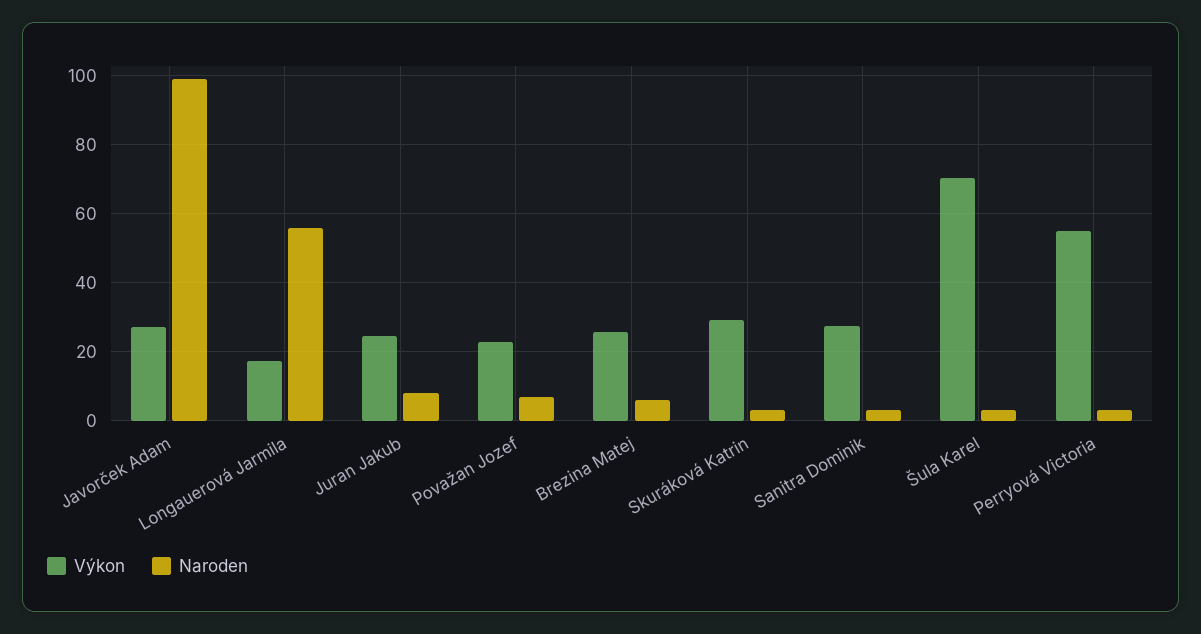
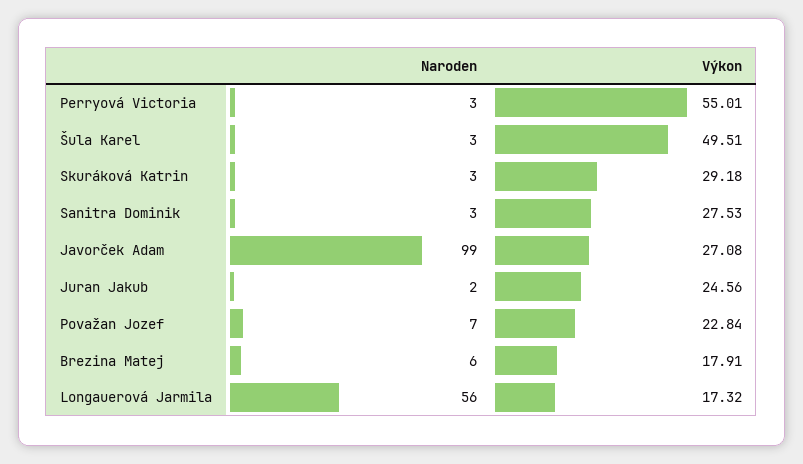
  {
    "Výkon": {
      "Javorček Adam": 27.08,
      "Longauerová Jarmila": 17.32,
      "Juran Jakub": 24.56,
      "Považan Jozef": 22.84,
-     "Brezina Matej": 26,
+     "Brezina Matej": 17.91,
      "Skuráková Katrin": 29.18,
      "Sanitra Dominik": 27.53,
-     "Šula Karel": 70,
+     "Šula Karel": 49.51,
      "Perryová Victoria": 55.01
    },
    "Naroden": {
      "Javorček Adam": 99,
      "Longauerová Jarmila": 56,
-     "Juran Jakub": 8,
+     "Juran Jakub": 2,
      "Považan Jozef": 7,
      "Brezina Matej": 6,
      "Skuráková Katrin": 3,
      "Sanitra Dominik": 3,
      "Šula Karel": 3,
      "Perryová Victoria": 3
    }
  }

